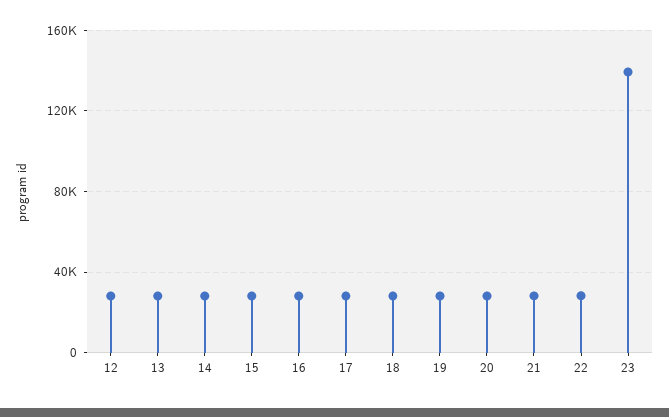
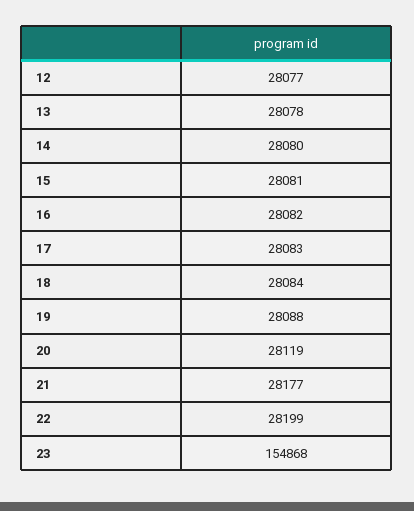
  {
    "12": 28077,
    "13": 28078,
    "14": 28080,
    "15": 28081,
    "16": 28082,
    "17": 28083,
    "18": 28084,
    "19": 28088,
    "20": 28119,
    "21": 28177,
    "22": 28199,
-   "23": 140000
+   "23": 154868
  }

